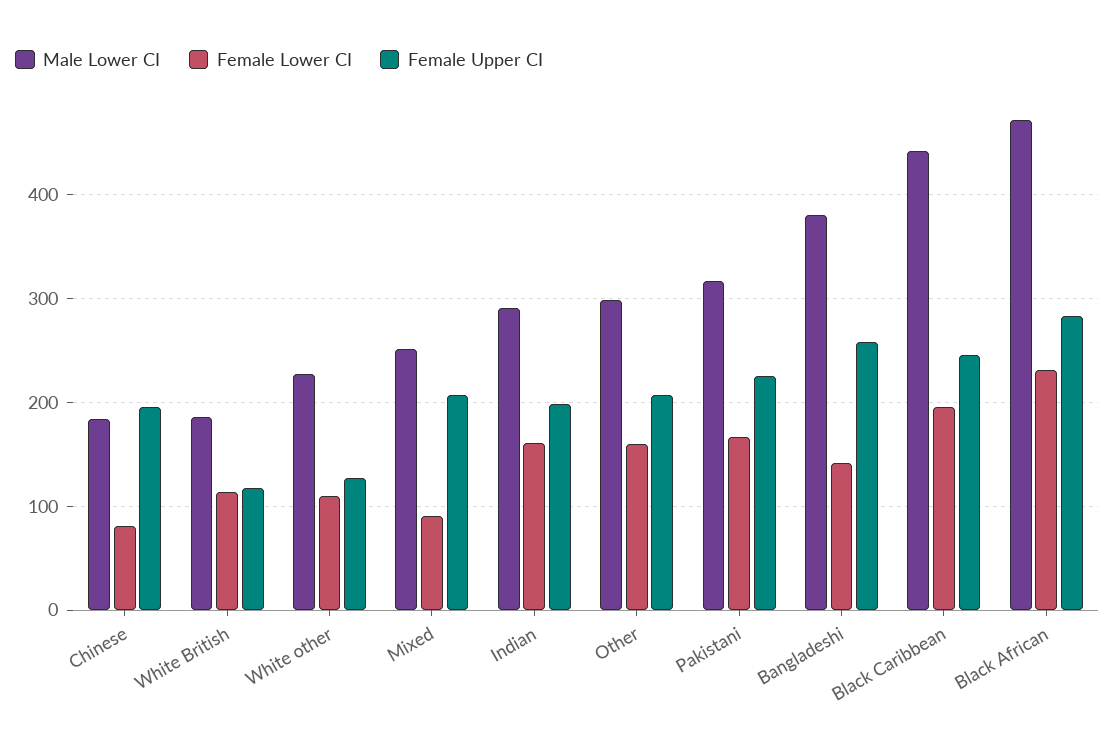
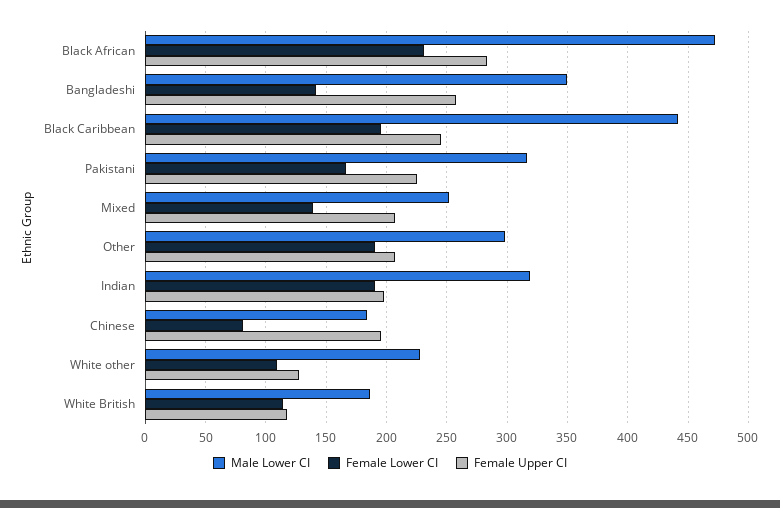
  {
    "Male Lower CI": {
      "Chinese": 185,
      "White British": 185,
      "White other": 230,
      "Mixed": 250,
-     "Indian": 290,
+     "Indian": 320,
      "Other": 300,
      "Pakistani": 315,
-     "Bangladeshi": 380,
+     "Bangladeshi": 350,
      "Black Caribbean": 440,
      "Black African": 470
    },
    "Female Lower CI": {
      "Chinese": 80,
      "White British": 115,
      "White other": 110,
-     "Mixed": 90,
+     "Mixed": 140,
-     "Indian": 160,
+     "Indian": 190,
-     "Other": 160,
+     "Other": 190,
      "Pakistani": 165,
      "Bangladeshi": 140,
      "Black Caribbean": 195,
      "Black African": 230
    },
    "Female Upper CI": {
      "Chinese": 195,
      "White British": 115,
      "White other": 125,
      "Mixed": 205,
      "Indian": 200,
      "Other": 205,
      "Pakistani": 225,
      "Bangladeshi": 260,
      "Black Caribbean": 245,
      "Black African": 285
    }
  }

